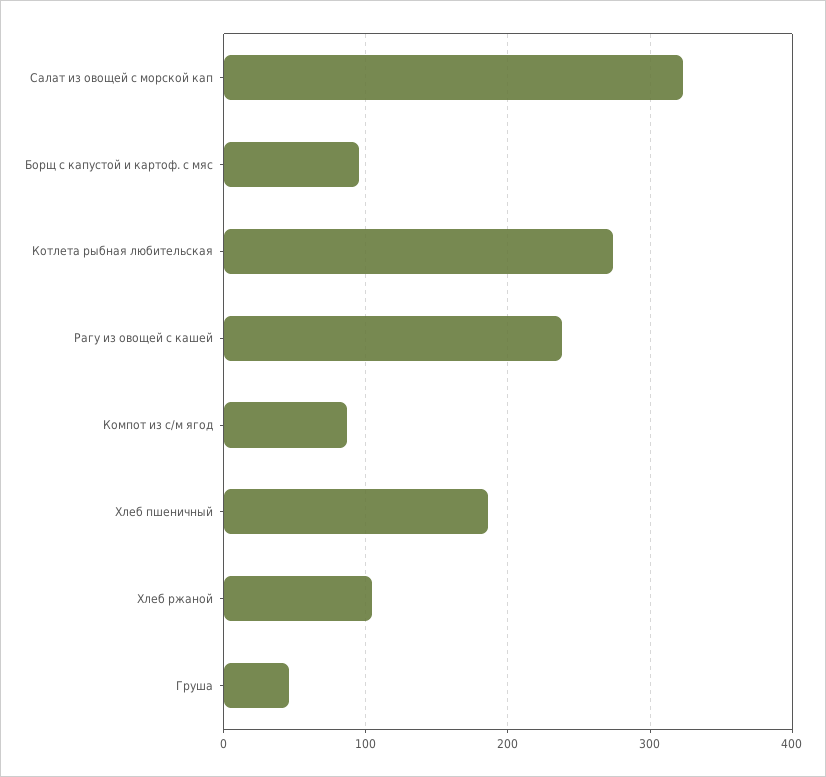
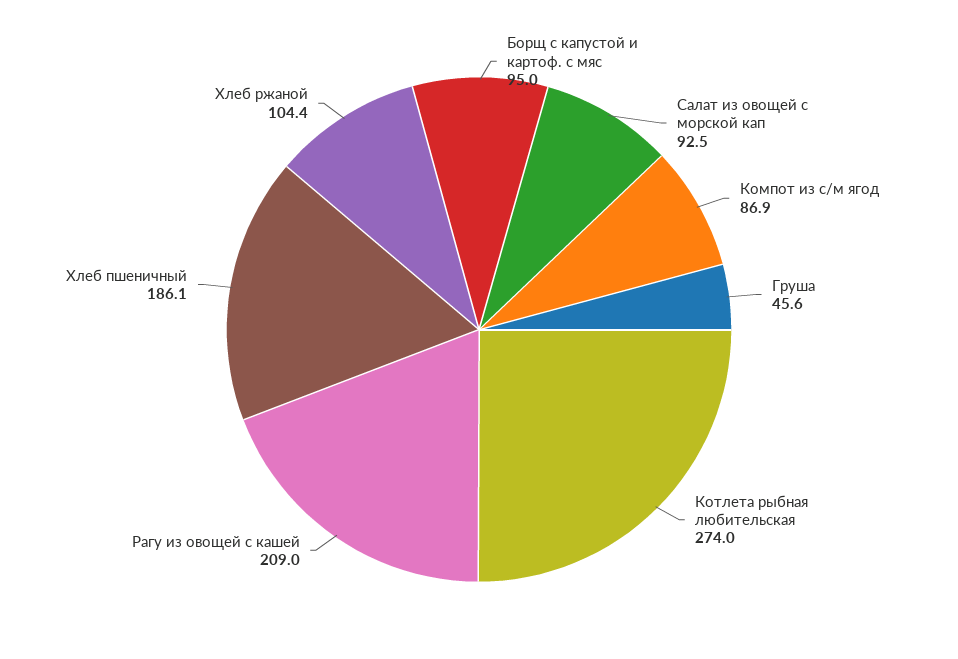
  {
-   "Салат из овощей с морской кап": 320,
+   "Салат из овощей с морской кап": 92.5,
    "Борщ с капустой и картоф. с мяс": 95,
    "Котлета рыбная любительская": 274,
-   "Рагу из овощей с кашей": 240,
+   "Рагу из овощей с кашей": 209,
    "Компот из с/м ягод": 86.9,
    "Хлеб пшеничный": 186.1,
    "Хлеб ржаной": 104.4,
    "Груша": 45.6
  }

